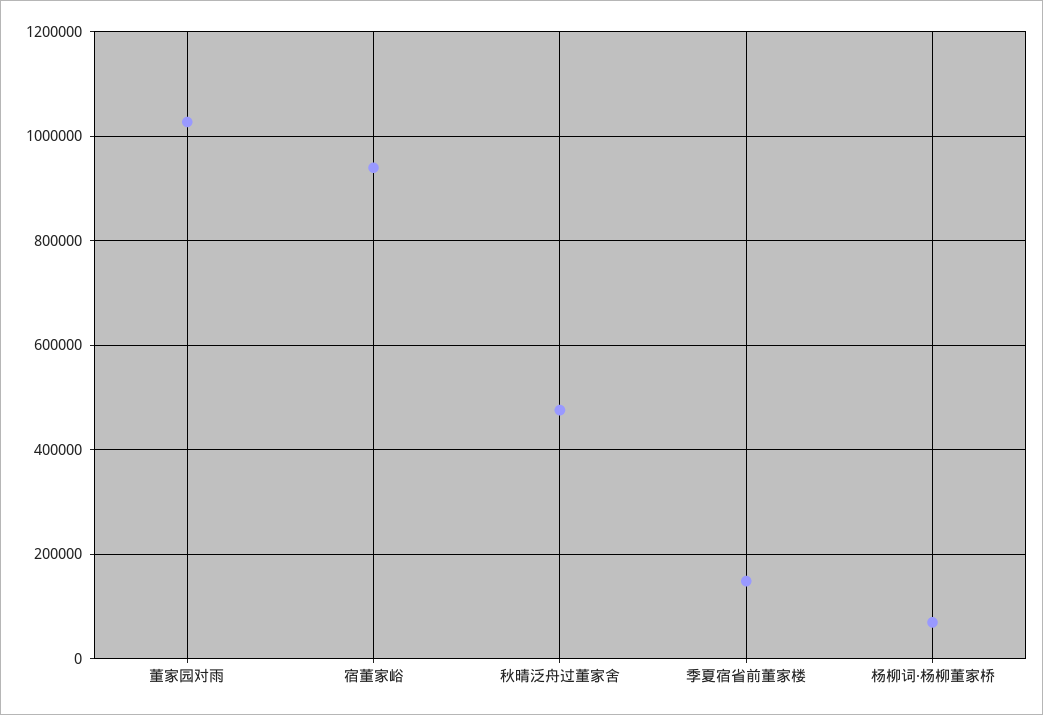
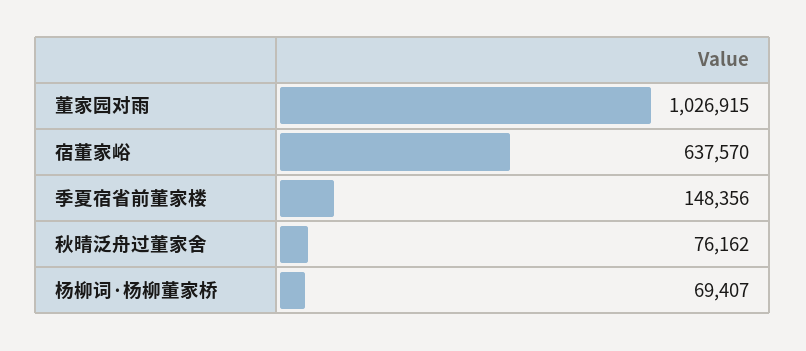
  {
    "董家园对雨": 1026915,
-   "宿董家峪": 940000,
+   "宿董家峪": 637570,
-   "秋晴泛舟过董家舍": 480000,
+   "秋晴泛舟过董家舍": 76162,
    "季夏宿省前董家楼": 148356,
    "杨柳词·杨柳董家桥": 69407
  }

